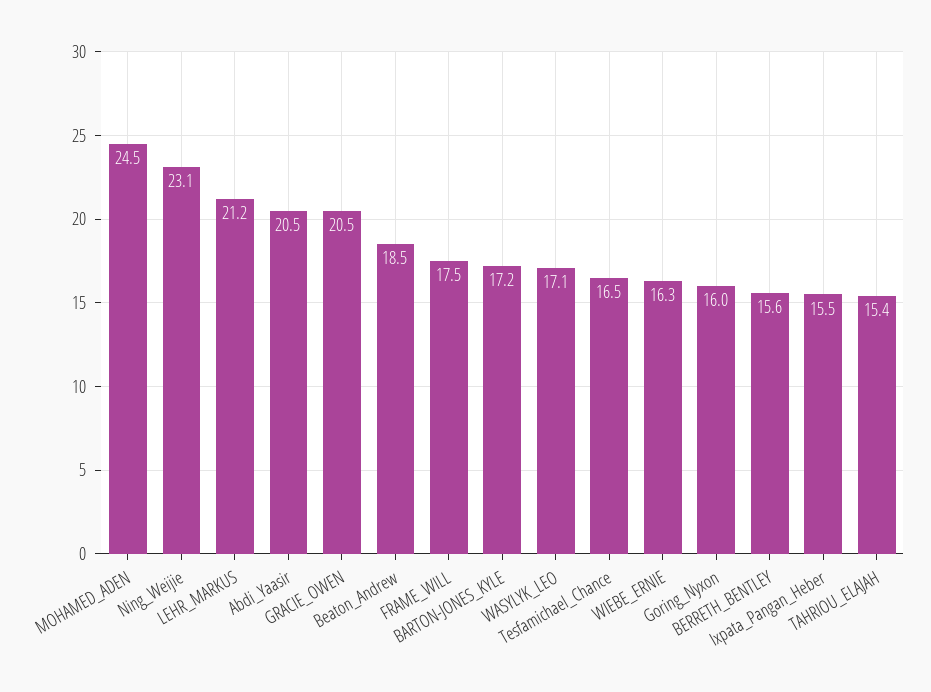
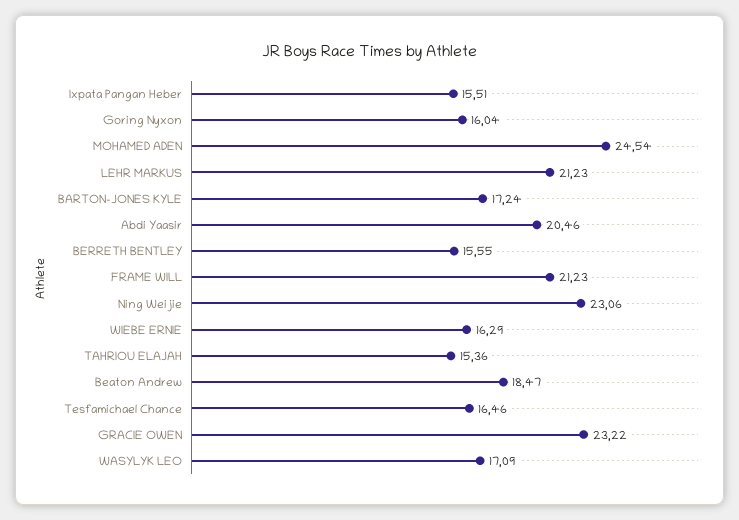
  {
    "MOHAMED_ADEN": 24.54,
    "Ning_Weijie": 23.06,
    "LEHR_MARKUS": 21.23,
    "Abdi_Yaasir": 20.46,
-   "GRACIE_OWEN": 20.5,
+   "GRACIE_OWEN": 23.22,
    "Beaton_Andrew": 18.47,
-   "FRAME_WILL": 17.5,
+   "FRAME_WILL": 21.23,
    "BARTON-JONES_KYLE": 17.24,
    "WASYLYK_LEO": 17.09,
    "Tesfamichael_Chance": 16.46,
    "WIEBE_ERNIE": 16.29,
    "Goring_Nyxon": 16.04,
    "BERRETH_BENTLEY": 15.55,
    "Ixpata_Pangan_Heber": 15.51,
    "TAHRIOU_ELAJAH": 15.36
  }

